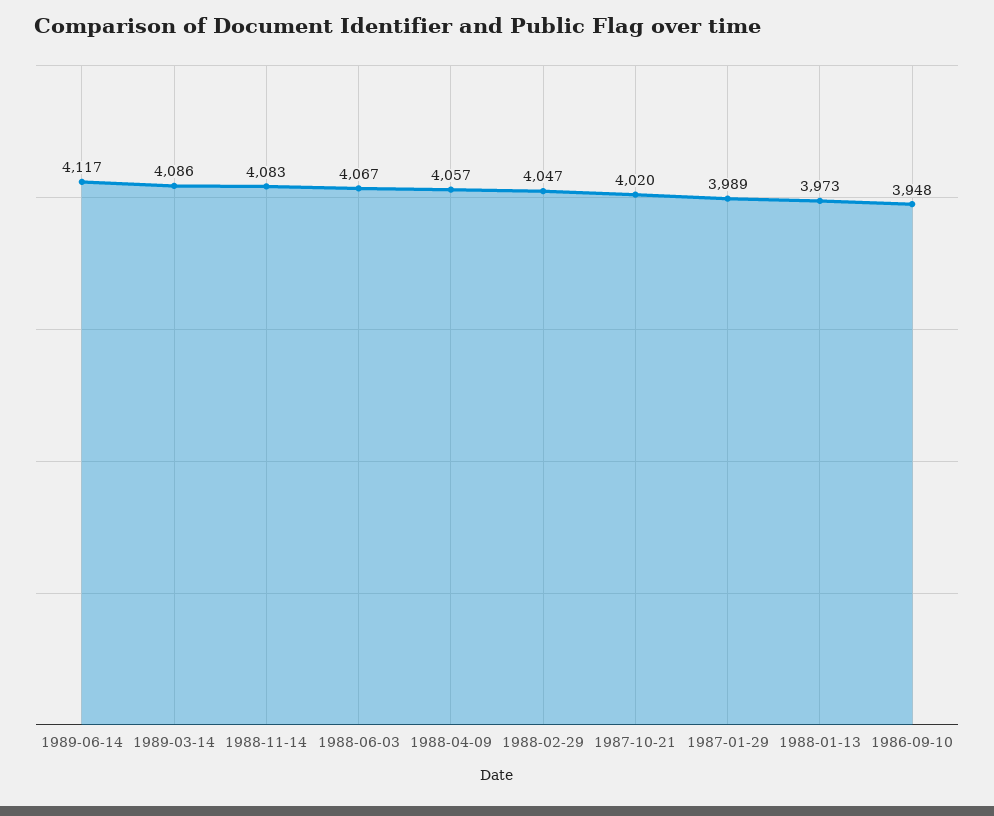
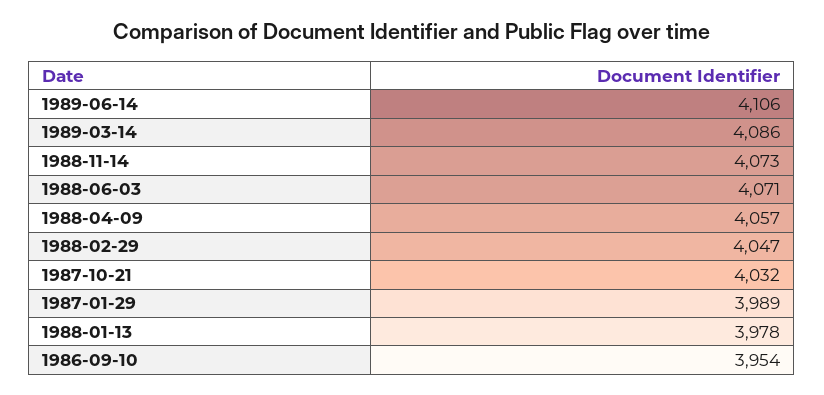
  {
-   "1989-06-14": 4117,
+   "1989-06-14": 4106,
    "1989-03-14": 4086,
-   "1988-11-14": 4083,
+   "1988-11-14": 4073,
-   "1988-06-03": 4067,
+   "1988-06-03": 4071,
    "1988-04-09": 4057,
    "1988-02-29": 4047,
-   "1987-10-21": 4020,
+   "1987-10-21": 4032,
    "1987-01-29": 3989,
-   "1988-01-13": 3973,
+   "1988-01-13": 3978,
-   "1986-09-10": 3948
+   "1986-09-10": 3954
  }

